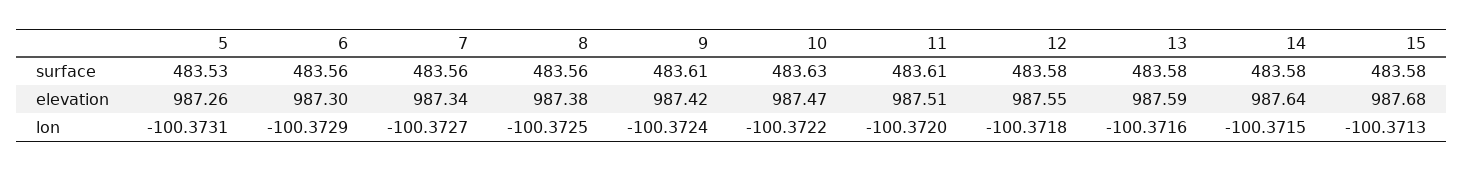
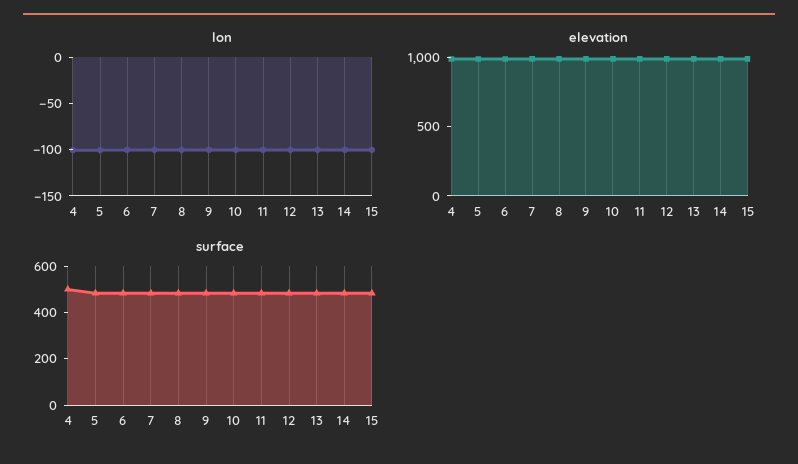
  {
    "surface": {
      "5": 483.53,
      "6": 483.56,
      "7": 483.56,
      "8": 483.56,
      "9": 483.61,
      "10": 483.63,
      "11": 483.61,
      "12": 483.58,
      "13": 483.58,
      "14": 483.58,
-     "15": 483.58
+     "15": 483.58,
+     "4": 500
    },
    "elevation": {
      "5": 987.26,
      "6": 987.3,
      "7": 987.34,
      "8": 987.38,
      "9": 987.42,
      "10": 987.47,
      "11": 987.51,
      "12": 987.55,
      "13": 987.59,
      "14": 987.64,
-     "15": 987.68
+     "15": 987.68,
+     "4": 1000
    },
    "lon": {
      "5": -100.3731,
      "6": -100.3729,
      "7": -100.3727,
      "8": -100.3725,
      "9": -100.3724,
      "10": -100.3722,
      "11": -100.372,
      "12": -100.3718,
      "13": -100.3716,
      "14": -100.3715,
-     "15": -100.3713
+     "15": -100.3713,
+     "4": -100
    }
  }

